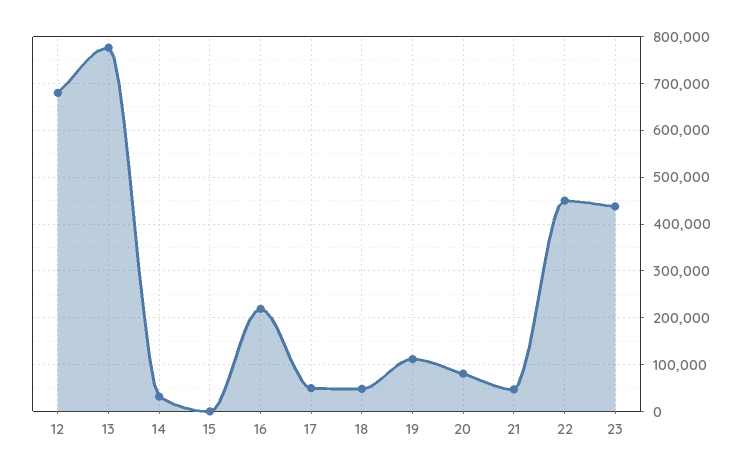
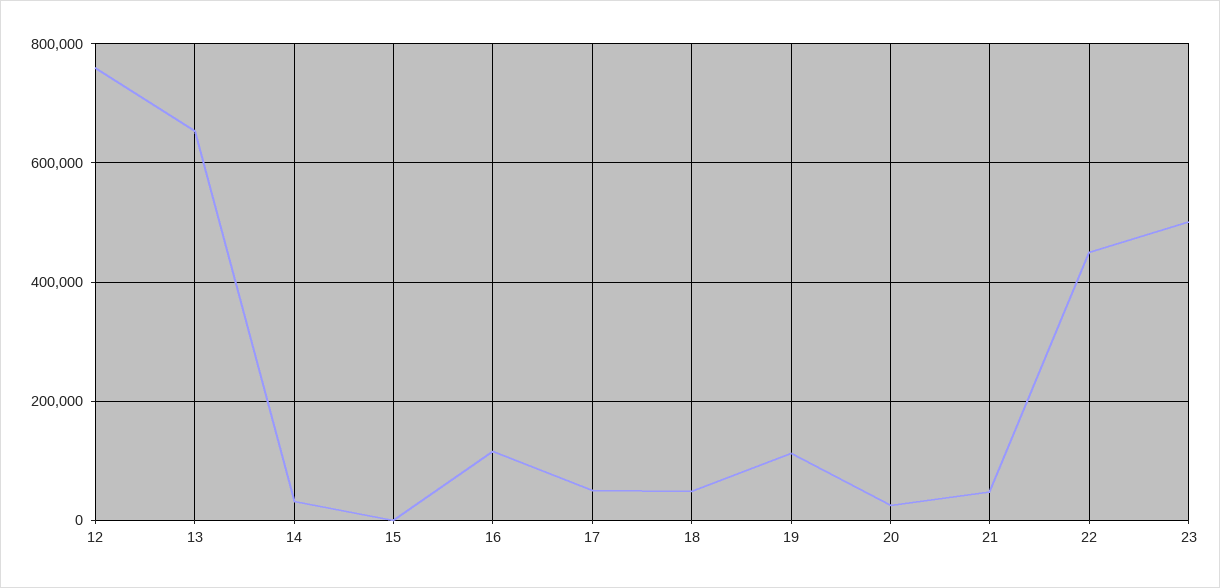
  {
-   "12": 680000,
+   "12": 760000,
-   "13": 780000,
+   "13": 660000,
    "14": 40000,
    "15": 0,
-   "16": 220000,
+   "16": 120000,
    "17": 40000,
    "18": 40000,
    "19": 120000,
-   "20": 80000,
+   "20": 20000,
    "21": 40000,
    "22": 440000,
-   "23": 440000
+   "23": 500000
  }

